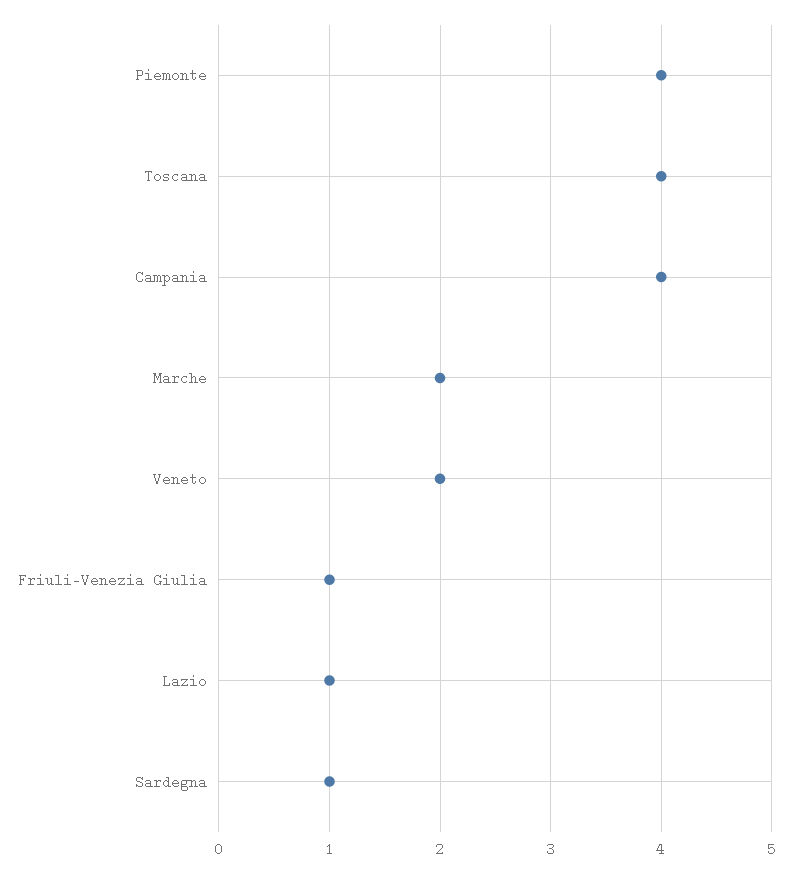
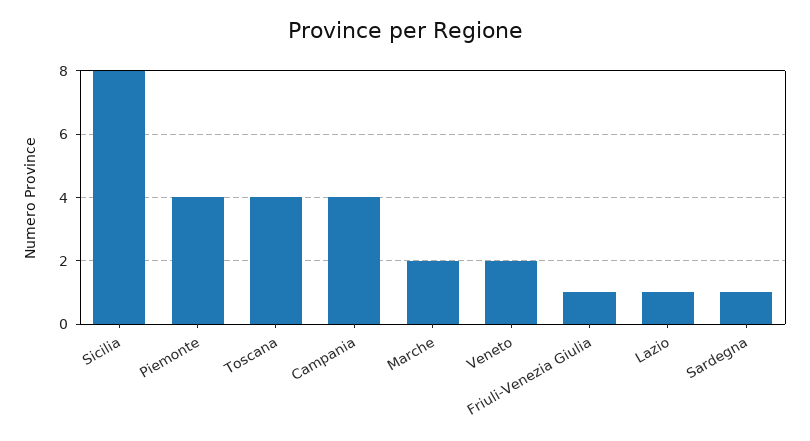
  {
    "Piemonte": 4,
    "Toscana": 4,
    "Campania": 4,
    "Marche": 2,
    "Veneto": 2,
    "Friuli-Venezia Giulia": 1,
    "Lazio": 1,
-   "Sardegna": 1
+   "Sardegna": 1,
+   "Sicilia": 8
  }

